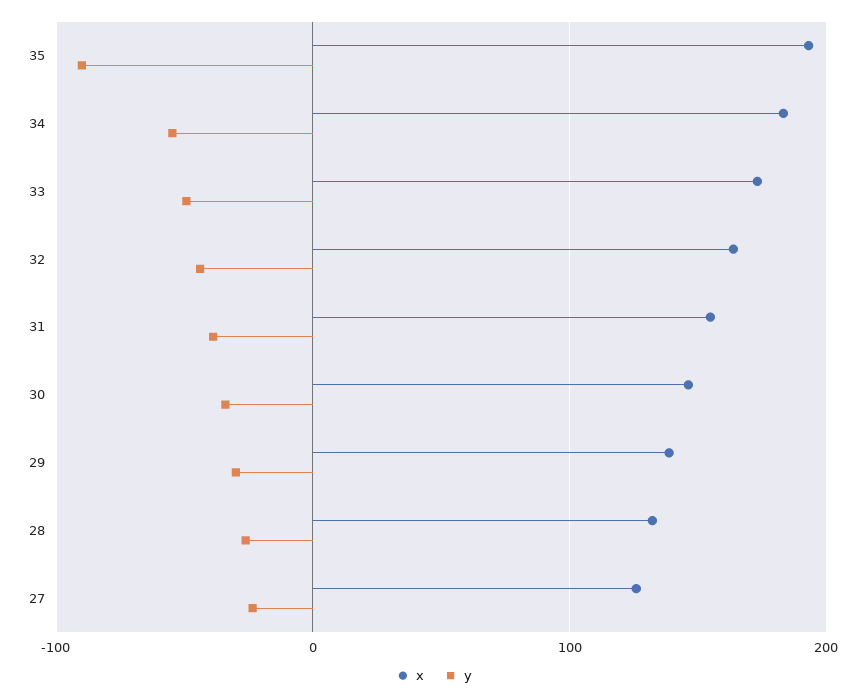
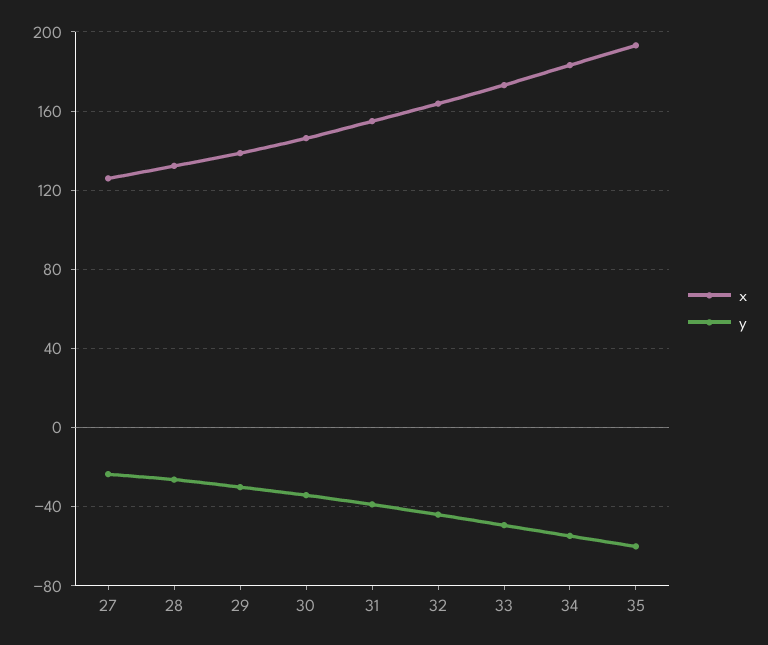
  {
    "x": {
      "35": 195,
      "34": 185,
      "33": 175,
      "32": 165,
      "31": 155,
      "30": 145,
      "29": 140,
      "28": 130,
      "27": 125
    },
    "y": {
-     "35": -90,
+     "35": -60,
      "34": -55,
      "33": -50,
      "32": -45,
      "31": -40,
      "30": -35,
      "29": -30,
      "28": -25,
      "27": -25
    }
  }

